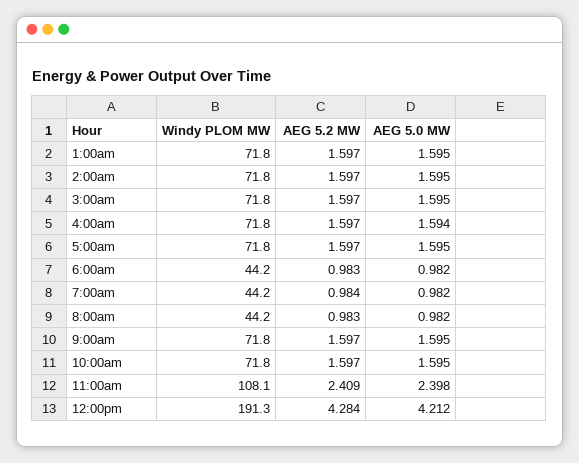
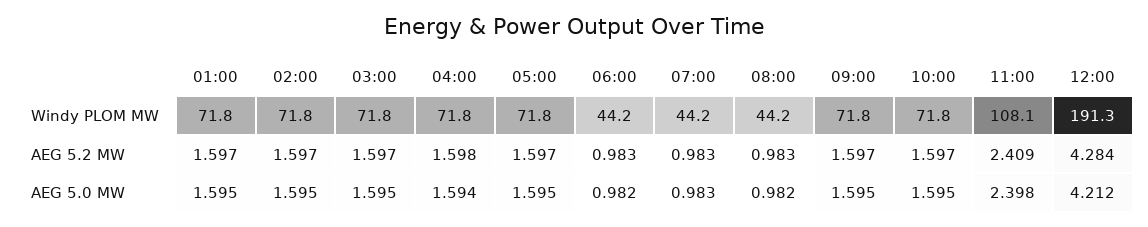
  {
    "Windy PLOM MW": {
      "1:00am": 71.8,
      "2:00am": 71.8,
      "3:00am": 71.8,
      "4:00am": 71.8,
      "5:00am": 71.8,
      "6:00am": 44.2,
      "7:00am": 44.2,
      "8:00am": 44.2,
      "9:00am": 71.8,
      "10:00am": 71.8,
      "11:00am": 108.1,
      "12:00pm": 191.3
    },
    "AEG 5.2 MW": {
      "1:00am": 1.597,
      "2:00am": 1.597,
      "3:00am": 1.597,
-     "4:00am": 1.597,
+     "4:00am": 1.598,
      "5:00am": 1.597,
      "6:00am": 0.983,
-     "7:00am": 0.984,
+     "7:00am": 0.983,
      "8:00am": 0.983,
      "9:00am": 1.597,
      "10:00am": 1.597,
      "11:00am": 2.409,
      "12:00pm": 4.284
    },
    "AEG 5.0 MW": {
      "1:00am": 1.595,
      "2:00am": 1.595,
      "3:00am": 1.595,
      "4:00am": 1.594,
      "5:00am": 1.595,
      "6:00am": 0.982,
-     "7:00am": 0.982,
+     "7:00am": 0.983,
      "8:00am": 0.982,
      "9:00am": 1.595,
      "10:00am": 1.595,
      "11:00am": 2.398,
      "12:00pm": 4.212
    }
  }

